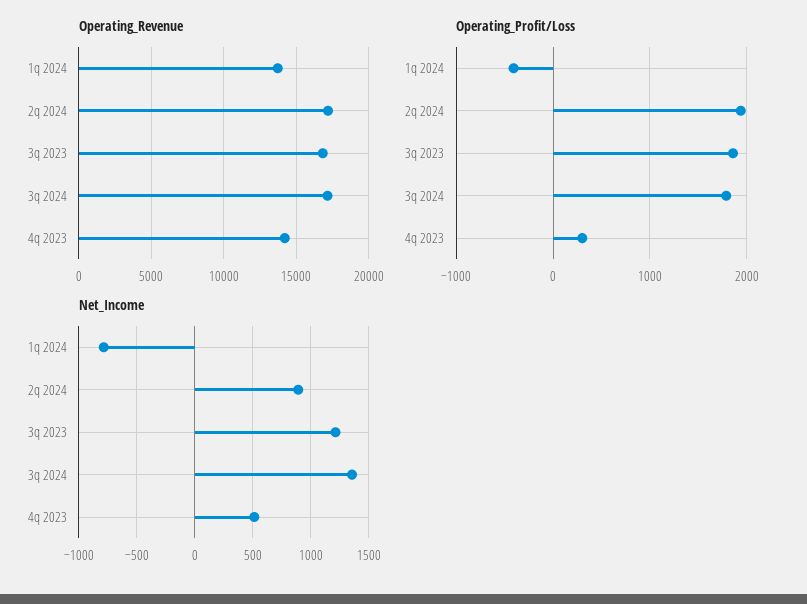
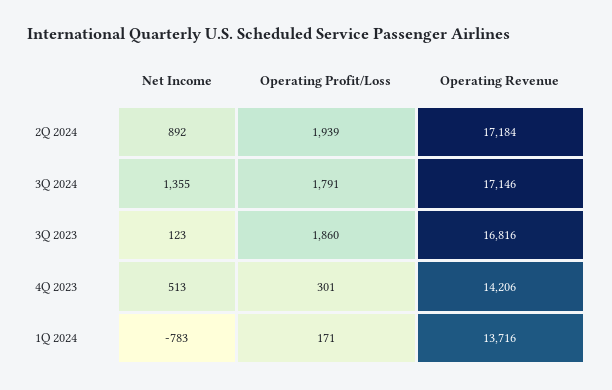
  {
    "Operating_Revenue": {
      "1q 2024": 13716,
      "2q 2024": 17184,
      "3q 2023": 16816,
      "3q 2024": 17146,
      "4q 2023": 14206
    },
    "Operating_Profit/Loss": {
-     "1q 2024": -400,
+     "1q 2024": 171,
      "2q 2024": 1939,
      "3q 2023": 1860,
      "3q 2024": 1791,
      "4q 2023": 301
    },
    "Net_Income": {
      "1q 2024": -783,
      "2q 2024": 892,
-     "3q 2023": 1200,
+     "3q 2023": 123,
      "3q 2024": 1355,
      "4q 2023": 513
    }
  }

